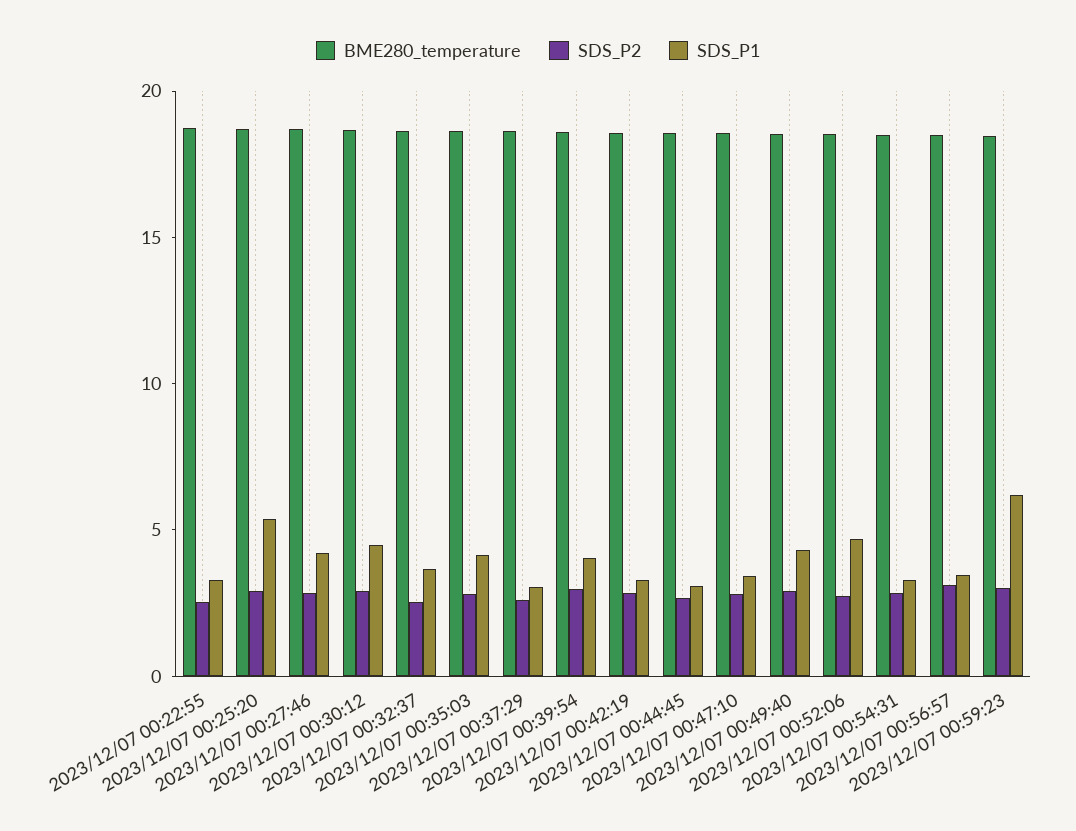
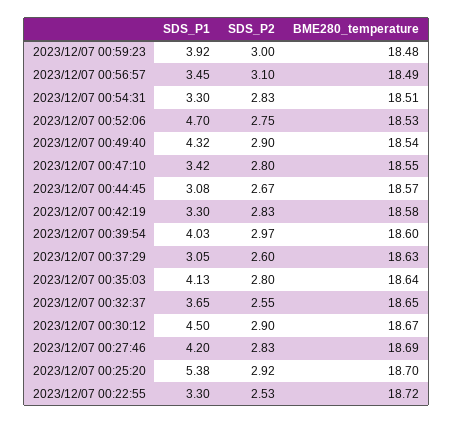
  {
    "BME280_temperature": {
      "2023/12/07 00:22:55": 18.72,
      "2023/12/07 00:25:20": 18.7,
      "2023/12/07 00:27:46": 18.69,
      "2023/12/07 00:30:12": 18.67,
      "2023/12/07 00:32:37": 18.65,
      "2023/12/07 00:35:03": 18.64,
      "2023/12/07 00:37:29": 18.63,
      "2023/12/07 00:39:54": 18.6,
      "2023/12/07 00:42:19": 18.58,
      "2023/12/07 00:44:45": 18.57,
      "2023/12/07 00:47:10": 18.55,
      "2023/12/07 00:49:40": 18.54,
      "2023/12/07 00:52:06": 18.53,
      "2023/12/07 00:54:31": 18.51,
      "2023/12/07 00:56:57": 18.49,
      "2023/12/07 00:59:23": 18.48
    },
    "SDS_P2": {
      "2023/12/07 00:22:55": 2.53,
      "2023/12/07 00:25:20": 2.92,
      "2023/12/07 00:27:46": 2.83,
      "2023/12/07 00:30:12": 2.9,
      "2023/12/07 00:32:37": 2.55,
      "2023/12/07 00:35:03": 2.8,
      "2023/12/07 00:37:29": 2.6,
      "2023/12/07 00:39:54": 2.97,
      "2023/12/07 00:42:19": 2.83,
      "2023/12/07 00:44:45": 2.67,
      "2023/12/07 00:47:10": 2.8,
      "2023/12/07 00:49:40": 2.9,
      "2023/12/07 00:52:06": 2.75,
      "2023/12/07 00:54:31": 2.83,
      "2023/12/07 00:56:57": 3.1,
      "2023/12/07 00:59:23": 3
    },
    "SDS_P1": {
      "2023/12/07 00:22:55": 3.3,
      "2023/12/07 00:25:20": 5.38,
      "2023/12/07 00:27:46": 4.2,
      "2023/12/07 00:30:12": 4.5,
      "2023/12/07 00:32:37": 3.65,
      "2023/12/07 00:35:03": 4.13,
      "2023/12/07 00:37:29": 3.05,
      "2023/12/07 00:39:54": 4.03,
      "2023/12/07 00:42:19": 3.3,
      "2023/12/07 00:44:45": 3.08,
      "2023/12/07 00:47:10": 3.42,
      "2023/12/07 00:49:40": 4.32,
      "2023/12/07 00:52:06": 4.7,
      "2023/12/07 00:54:31": 3.3,
      "2023/12/07 00:56:57": 3.45,
-     "2023/12/07 00:59:23": 6
+     "2023/12/07 00:59:23": 3.92
    }
  }

